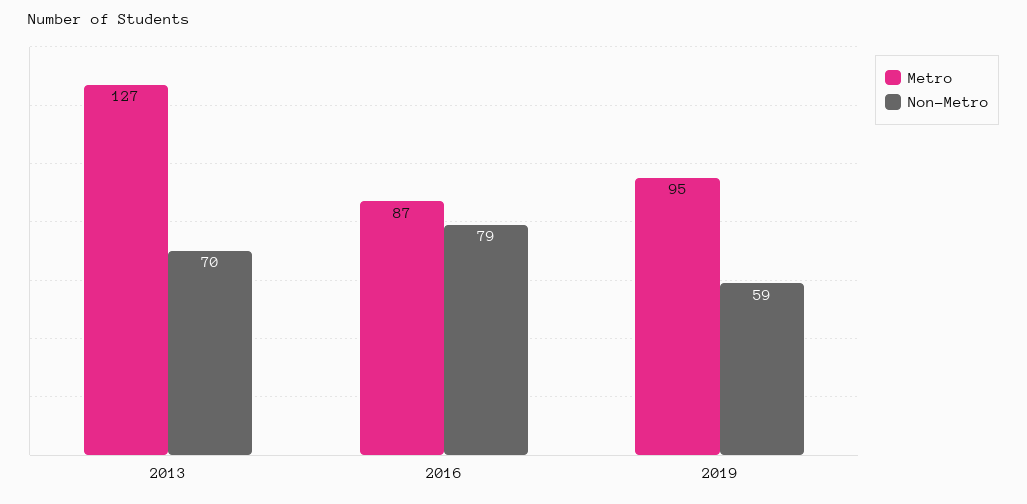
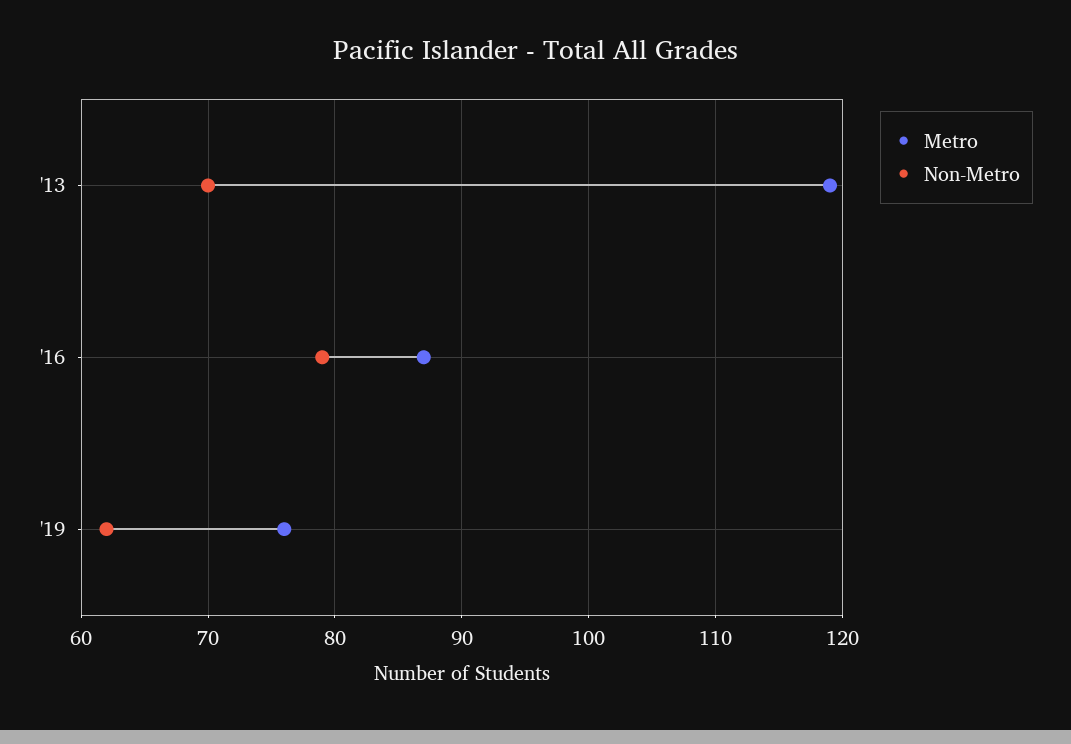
  {
    "Metro": {
-     "2013": 127,
+     "2013": 119,
      "2016": 87,
-     "2019": 95
+     "2019": 76
    },
    "Non-Metro": {
      "2013": 70,
      "2016": 79,
-     "2019": 59
+     "2019": 62
    }
  }

